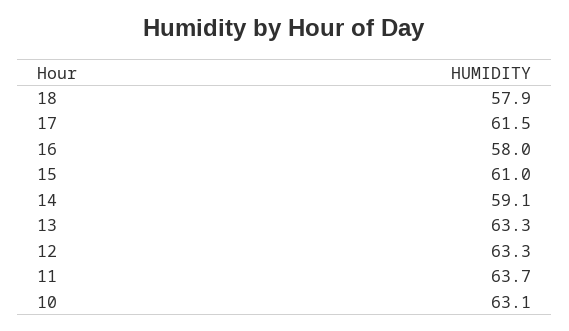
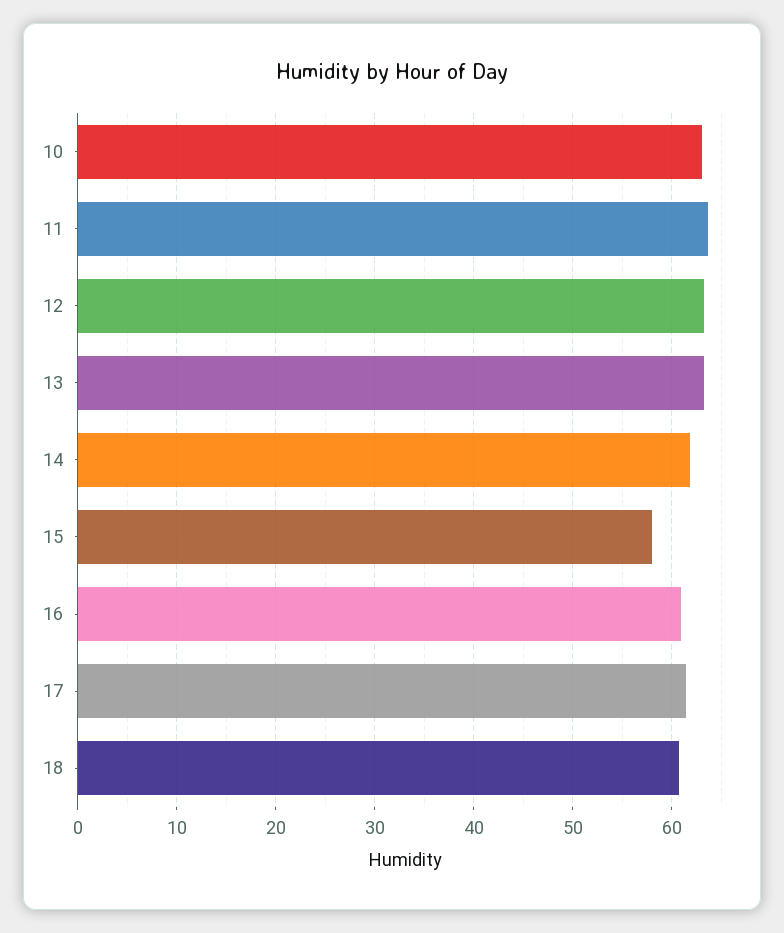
  {
-   "18": 57.9,
+   "18": 61,
    "17": 61.5,
-   "16": 58,
+   "16": 61,
-   "15": 61,
+   "15": 58,
-   "14": 59.1,
+   "14": 62,
    "13": 63.3,
    "12": 63.3,
    "11": 63.7,
    "10": 63.1
  }

